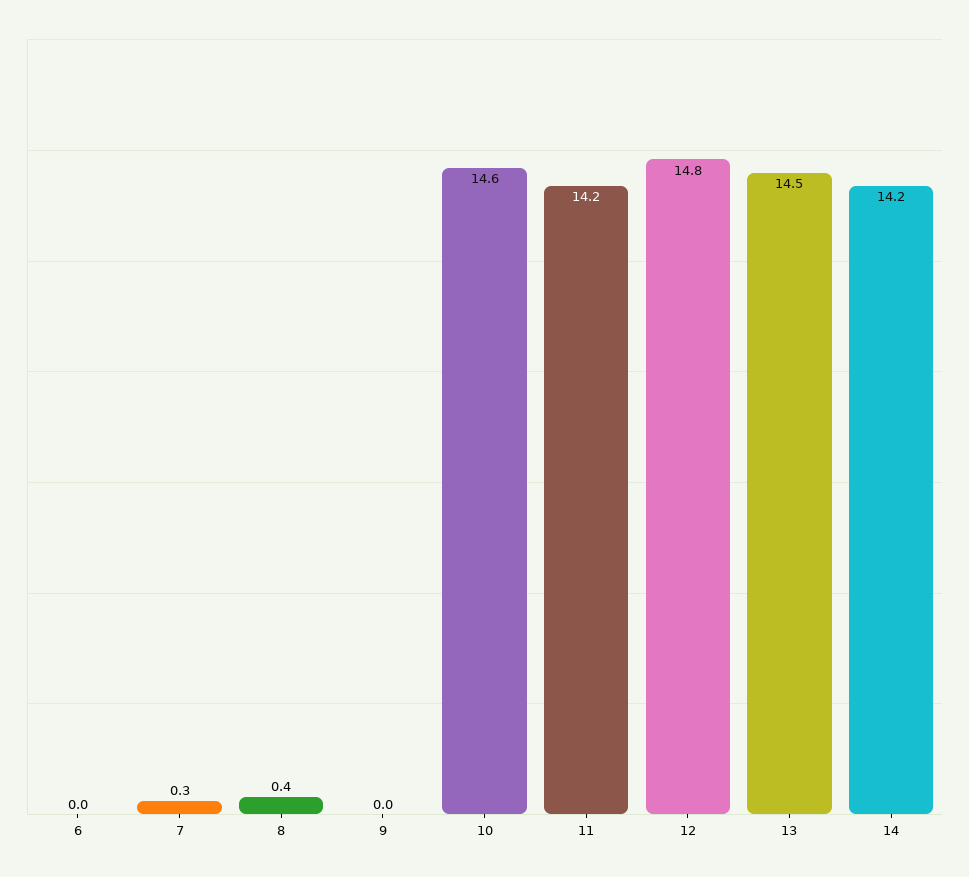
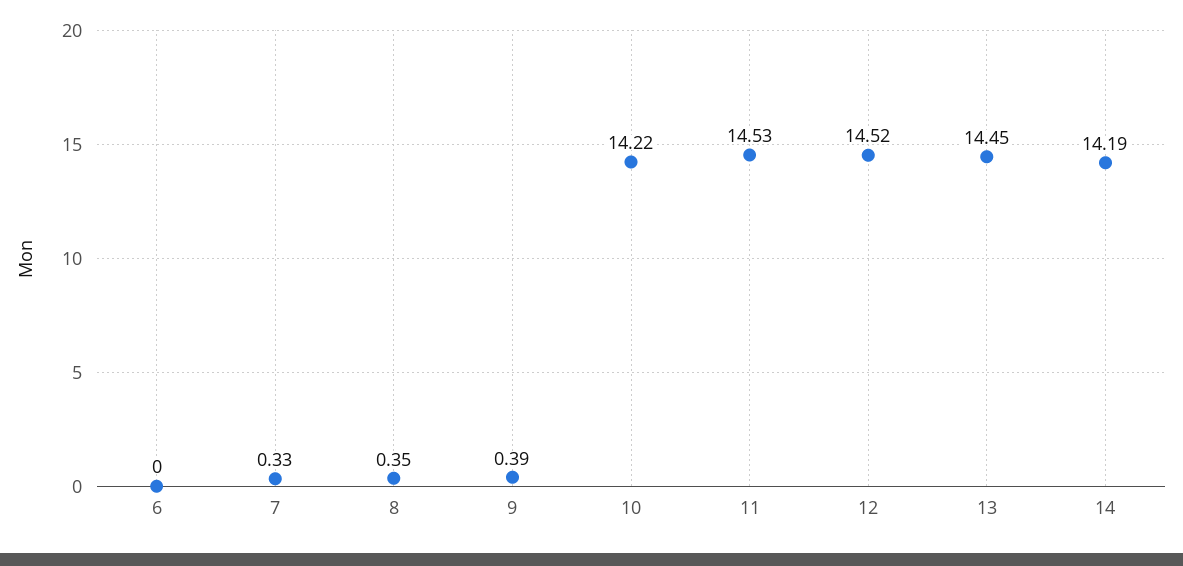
  {
    "6": 0,
    "7": 0.33,
    "8": 0.35,
-   "9": 0,
+   "9": 0.39,
-   "10": 14.6,
+   "10": 14.22,
-   "11": 14.2,
+   "11": 14.53,
-   "12": 14.8,
+   "12": 14.52,
    "13": 14.45,
    "14": 14.19
  }

